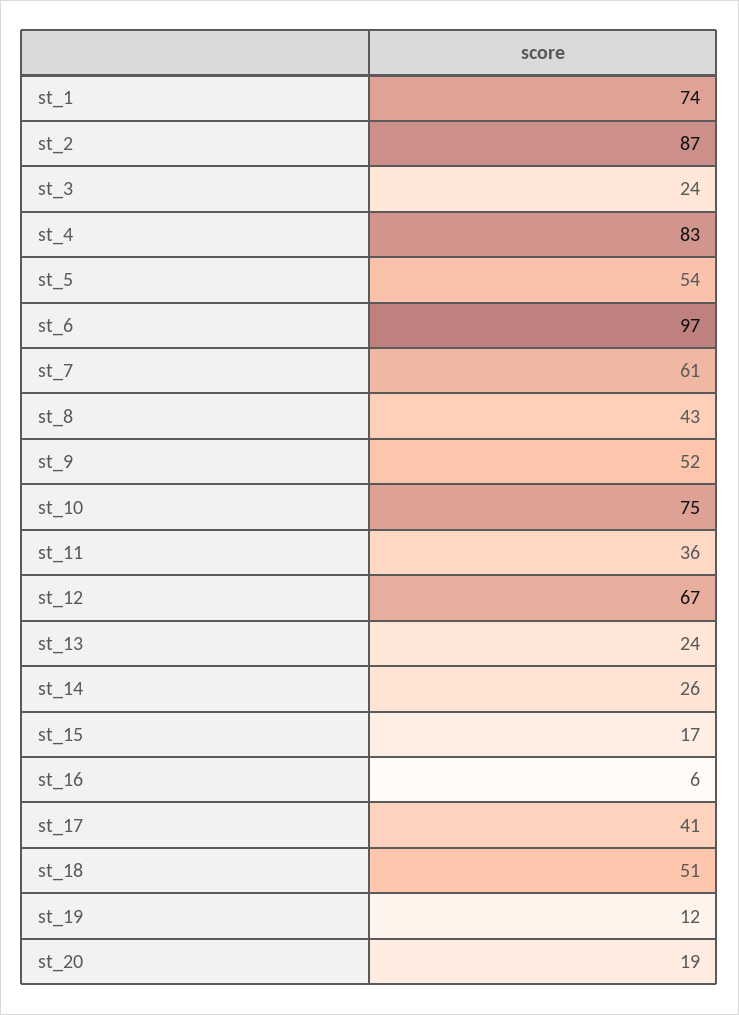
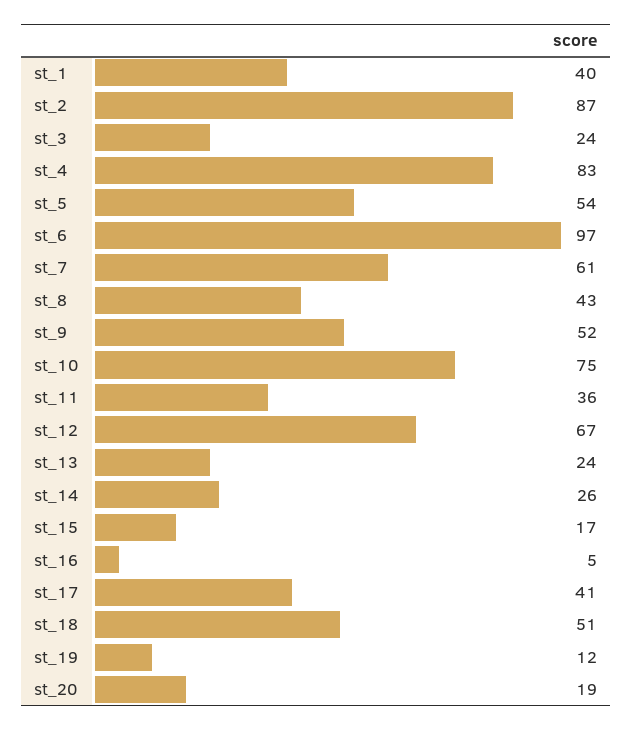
  {
-   "st_1": 74,
+   "st_1": 40,
    "st_2": 87,
    "st_3": 24,
    "st_4": 83,
    "st_5": 54,
    "st_6": 97,
    "st_7": 61,
    "st_8": 43,
    "st_9": 52,
    "st_10": 75,
    "st_11": 36,
    "st_12": 67,
    "st_13": 24,
    "st_14": 26,
    "st_15": 17,
-   "st_16": 6,
+   "st_16": 5,
    "st_17": 41,
    "st_18": 51,
    "st_19": 12,
    "st_20": 19
  }

